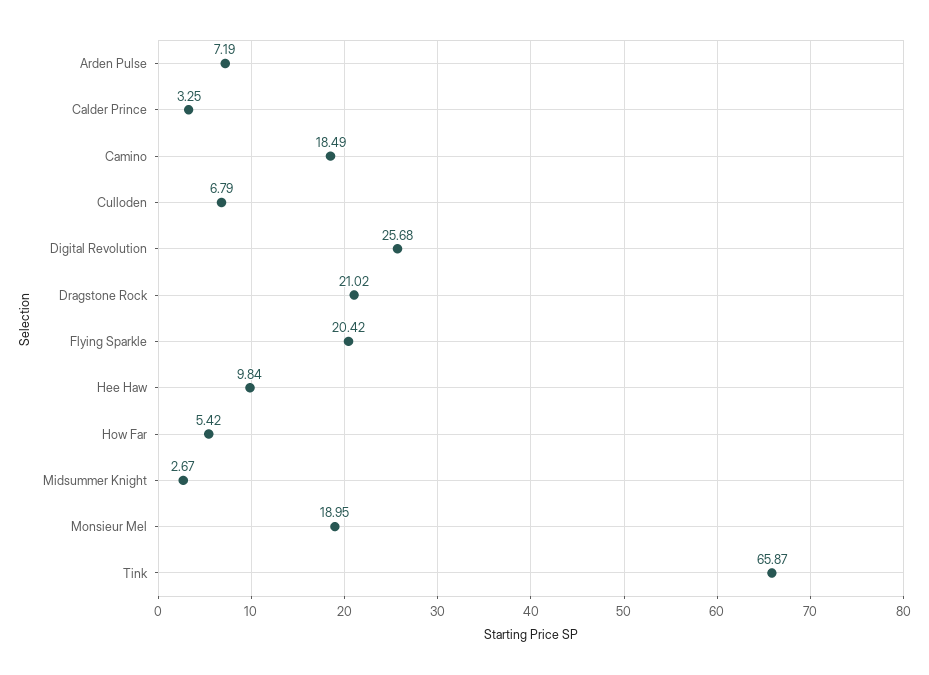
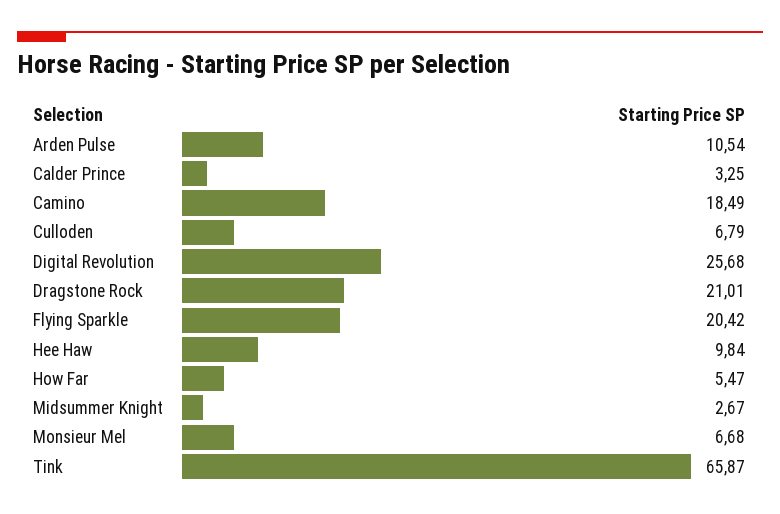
  {
-   "Arden Pulse": 7.19,
+   "Arden Pulse": 10.54,
    "Calder Prince": 3.25,
    "Camino": 18.49,
    "Culloden": 6.79,
    "Digital Revolution": 25.68,
-   "Dragstone Rock": 21.02,
+   "Dragstone Rock": 21.01,
    "Flying Sparkle": 20.42,
    "Hee Haw": 9.84,
-   "How Far": 5.42,
+   "How Far": 5.47,
    "Midsummer Knight": 2.67,
-   "Monsieur Mel": 18.95,
+   "Monsieur Mel": 6.68,
    "Tink": 65.87
  }

